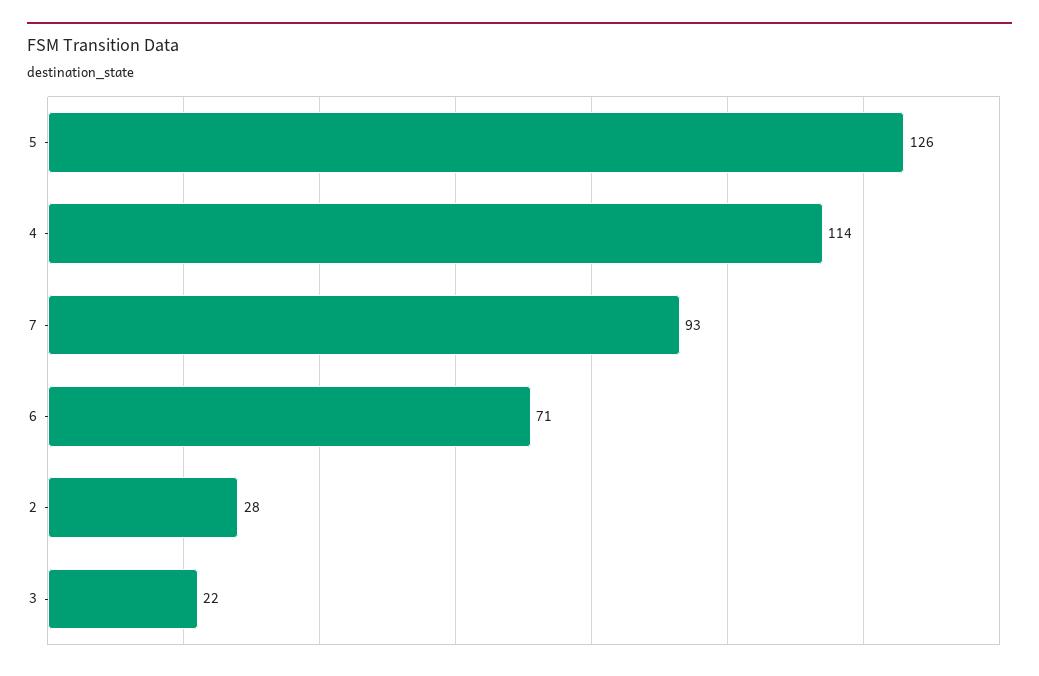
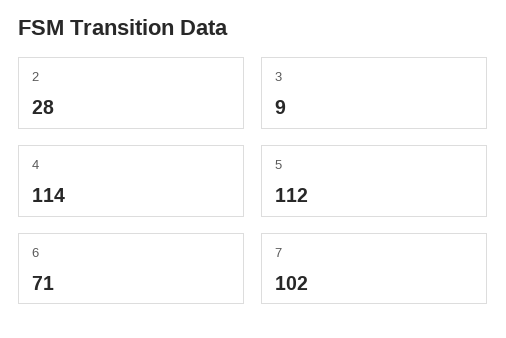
  {
-   "5": 126,
+   "5": 112,
    "4": 114,
-   "7": 93,
+   "7": 102,
    "6": 71,
    "2": 28,
-   "3": 22
+   "3": 9
  }

